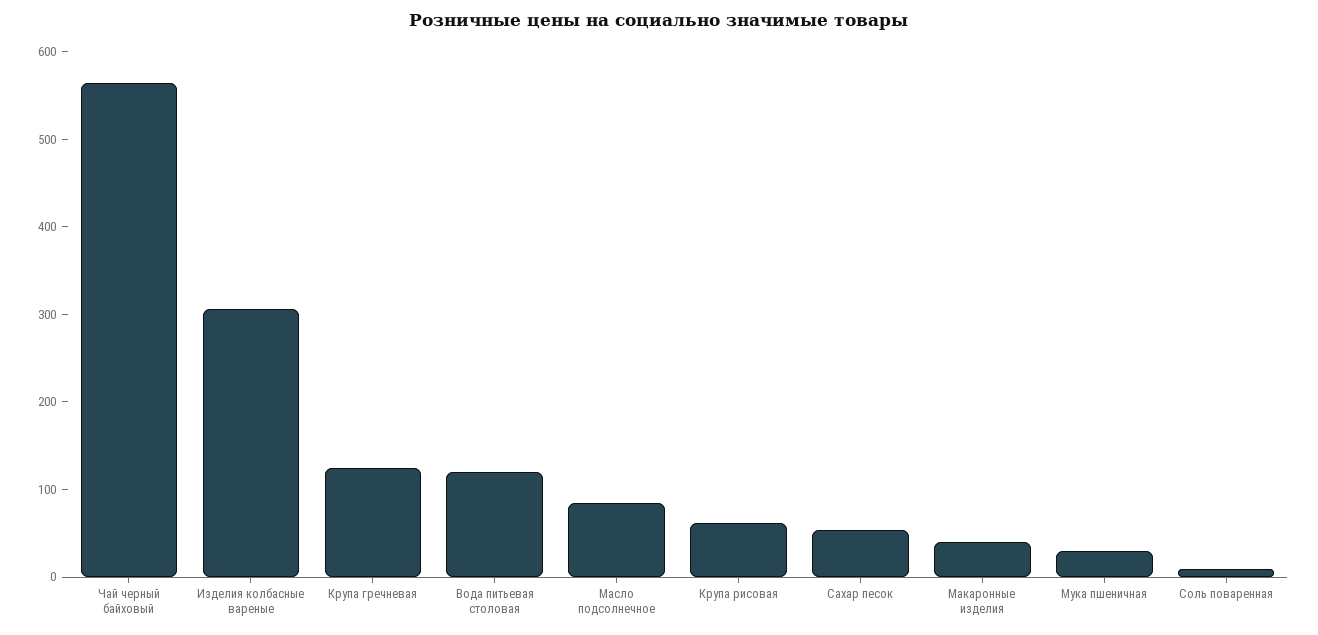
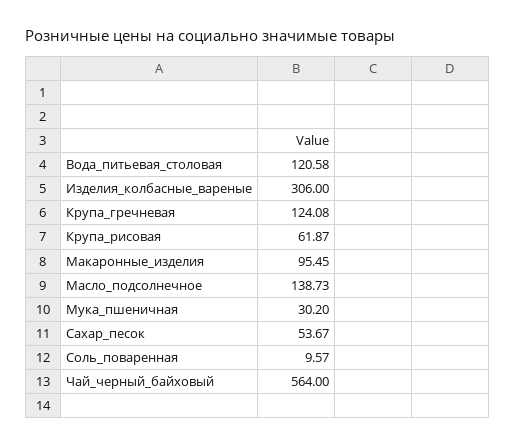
  {
    "Чай черный байховый": 564,
    "Изделия колбасные вареные": 306,
    "Крупа гречневая": 124.08,
    "Вода питьевая столовая": 120.58,
-   "Масло подсолнечное": 80,
+   "Масло подсолнечное": 138.73,
    "Крупа рисовая": 61.87,
    "Сахар песок": 53.67,
-   "Макаронные изделия": 40,
+   "Макаронные изделия": 95.45,
    "Мука пшеничная": 30.2,
    "Соль поваренная": 9.57
  }

